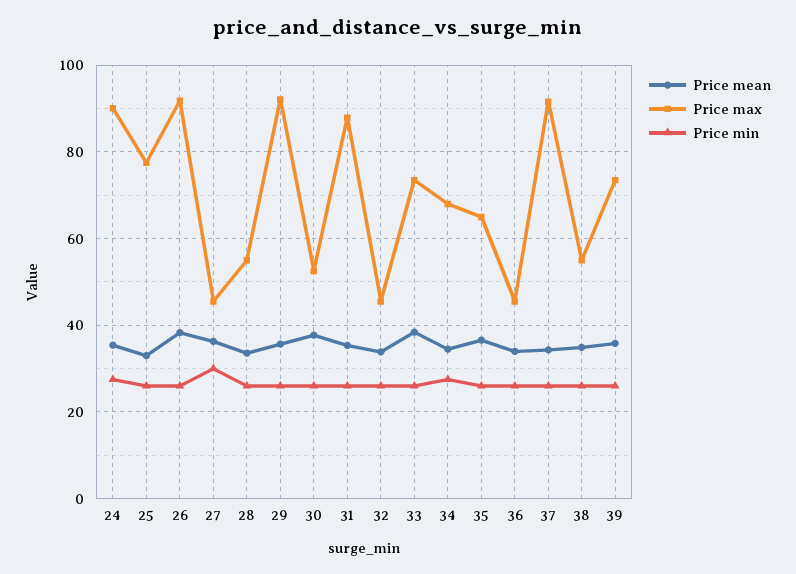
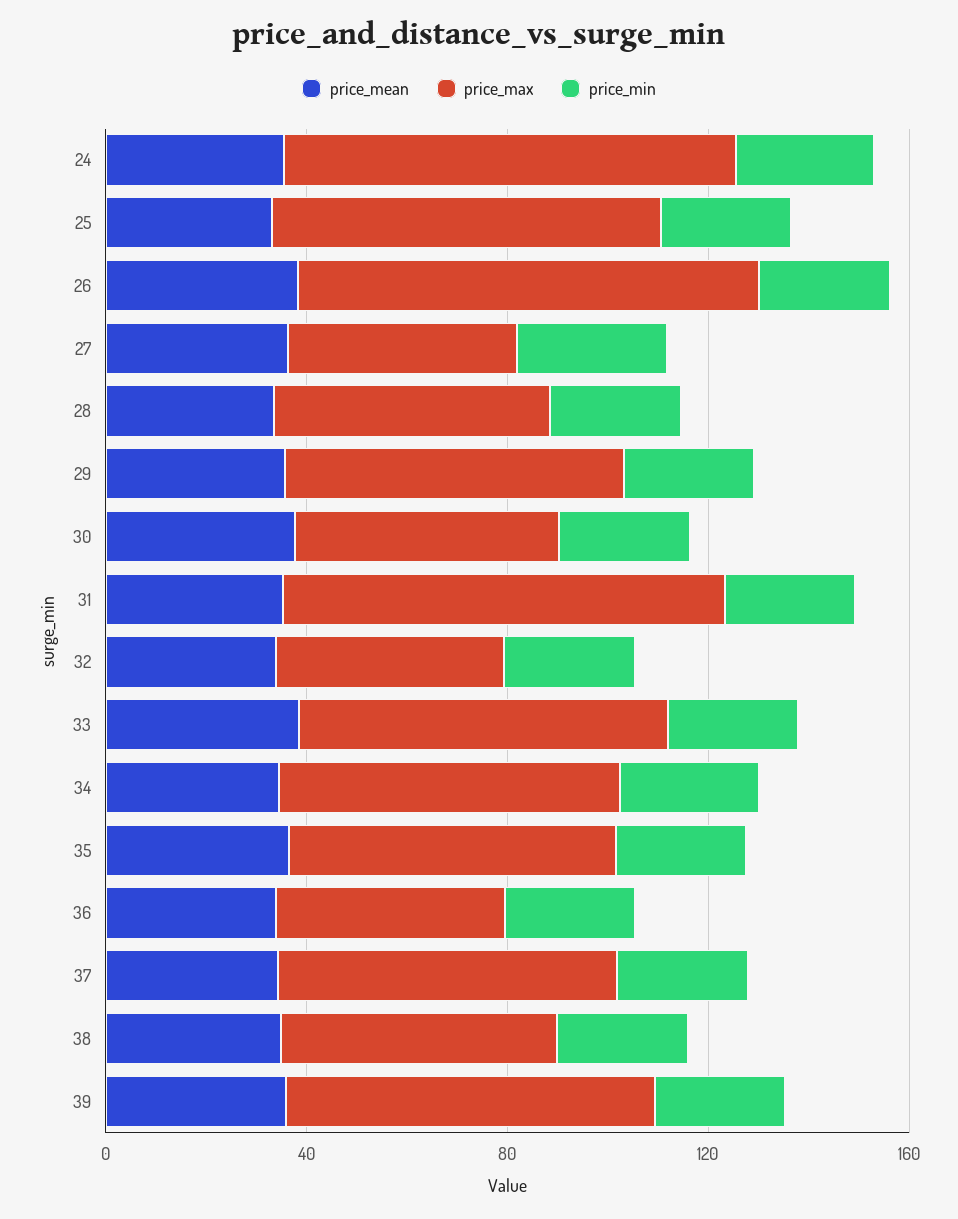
  {
    "Price mean": {
      "24": 36,
      "25": 34,
      "26": 38,
      "27": 36,
      "28": 34,
      "29": 36,
      "30": 38,
      "31": 36,
      "32": 34,
      "33": 38,
      "34": 34,
      "35": 36,
      "36": 34,
      "37": 34,
      "38": 34,
      "39": 36
    },
    "Price max": {
      "24": 90,
      "25": 78,
      "26": 92,
      "27": 46,
      "28": 56,
-     "29": 92,
+     "29": 70,
      "30": 52,
      "31": 88,
      "32": 46,
      "33": 74,
      "34": 68,
      "35": 66,
      "36": 46,
-     "37": 92,
+     "37": 70,
      "38": 56,
      "39": 74
    },
    "Price min": {
      "24": 28,
      "25": 26,
      "26": 26,
      "27": 30,
      "28": 26,
      "29": 26,
      "30": 26,
      "31": 26,
      "32": 26,
      "33": 26,
      "34": 28,
      "35": 26,
      "36": 26,
      "37": 26,
      "38": 26,
      "39": 26
    }
  }

